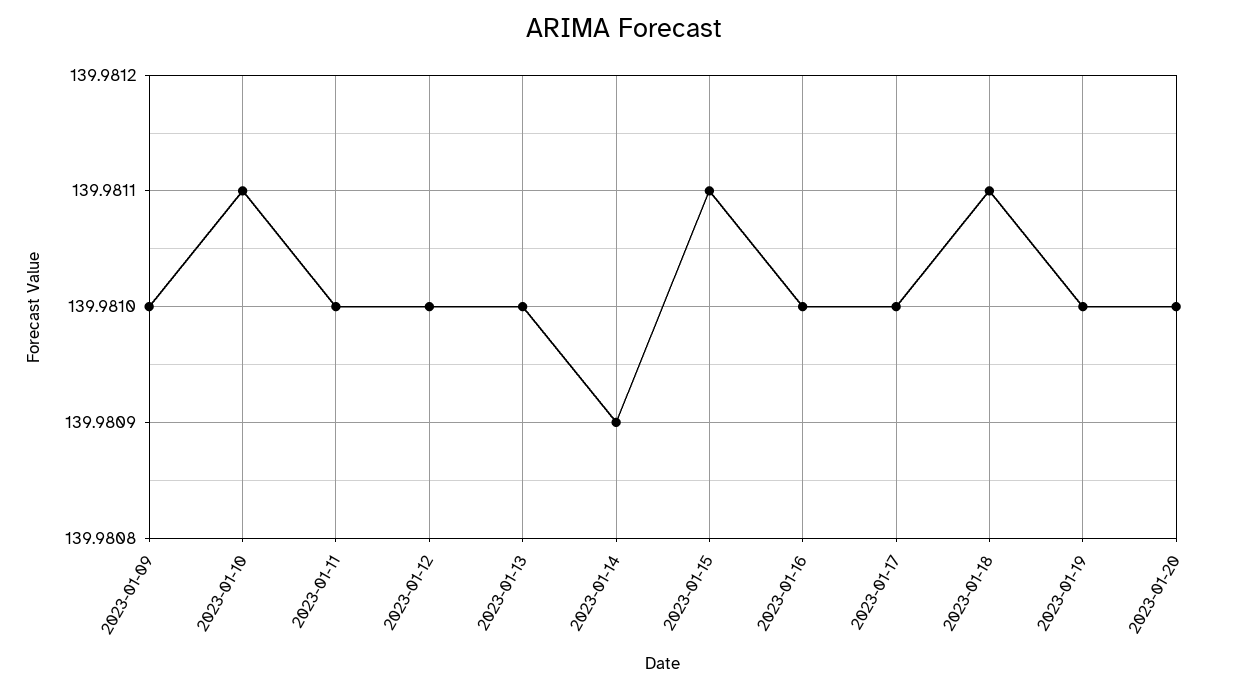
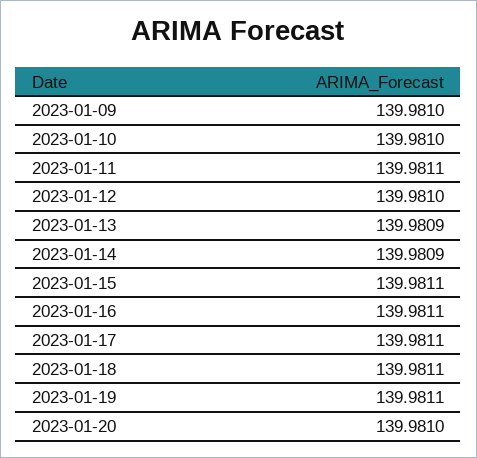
  {
    "2023-01-09": 139.981,
-   "2023-01-10": 139.9811,
+   "2023-01-10": 139.981,
-   "2023-01-11": 139.981,
+   "2023-01-11": 139.9811,
    "2023-01-12": 139.981,
-   "2023-01-13": 139.981,
+   "2023-01-13": 139.9809,
    "2023-01-14": 139.9809,
    "2023-01-15": 139.9811,
-   "2023-01-16": 139.981,
+   "2023-01-16": 139.9811,
-   "2023-01-17": 139.981,
+   "2023-01-17": 139.9811,
    "2023-01-18": 139.9811,
-   "2023-01-19": 139.981,
+   "2023-01-19": 139.9811,
    "2023-01-20": 139.981
  }

